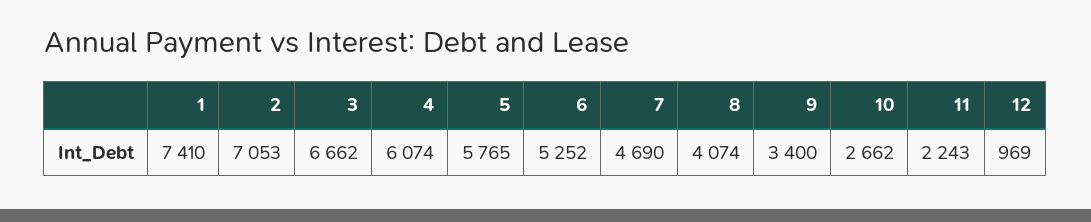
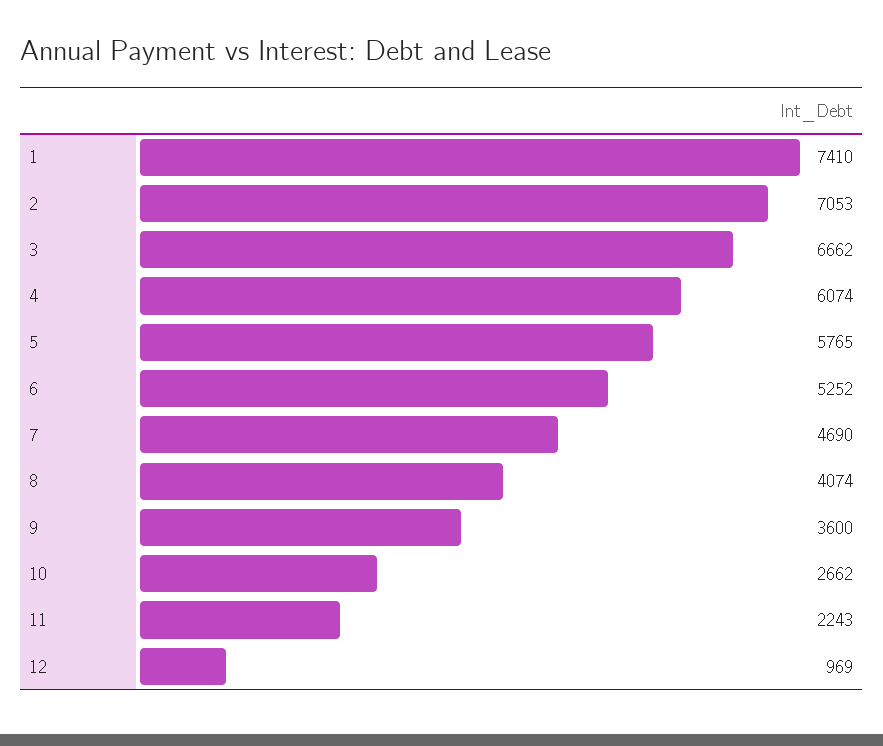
  {
    "1": 7410,
    "2": 7053,
    "3": 6662,
    "4": 6074,
    "5": 5765,
    "6": 5252,
    "7": 4690,
    "8": 4074,
-   "9": 3400,
+   "9": 3600,
    "10": 2662,
    "11": 2243,
    "12": 969
  }

